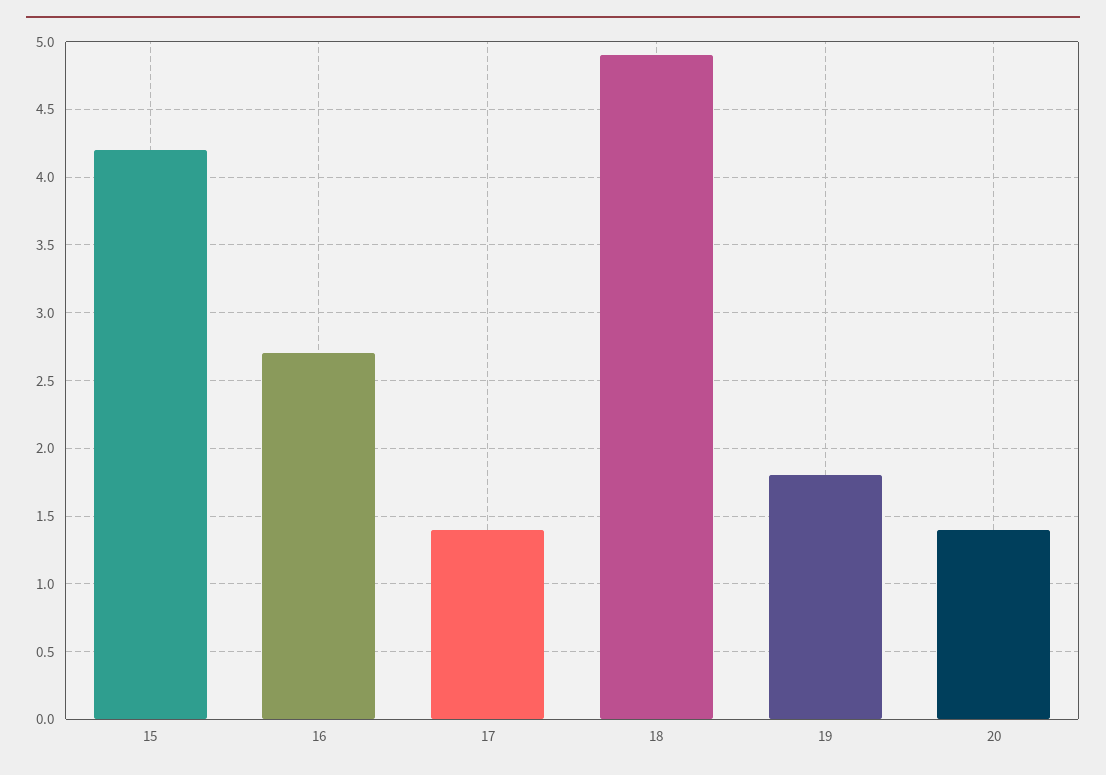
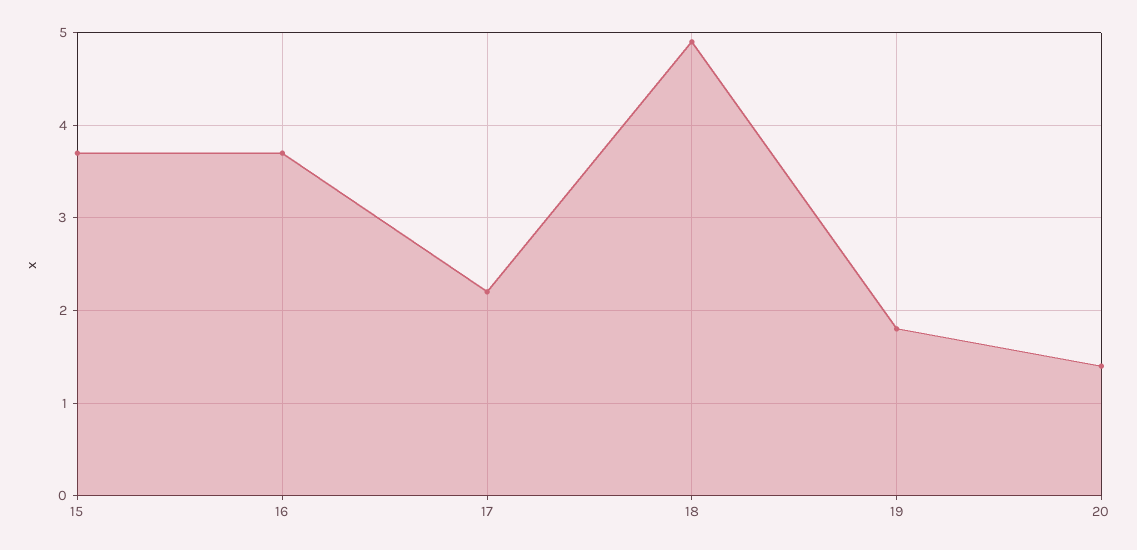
  {
-   "15": 4.2,
+   "15": 3.7,
-   "16": 2.7,
+   "16": 3.7,
-   "17": 1.4,
+   "17": 2.2,
    "18": 4.9,
    "19": 1.8,
    "20": 1.4
  }

